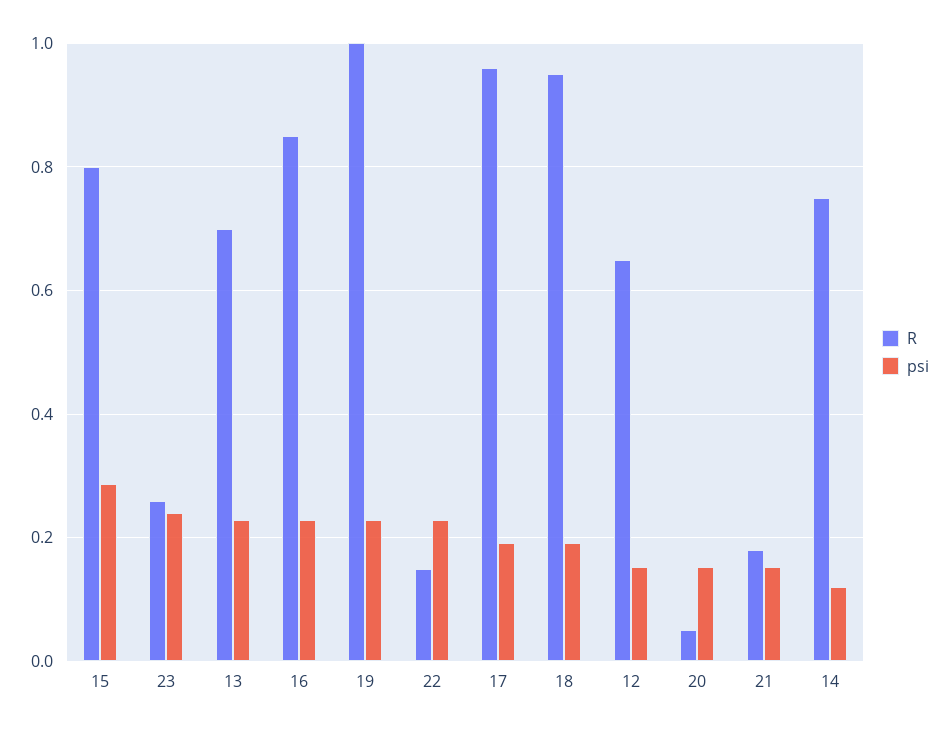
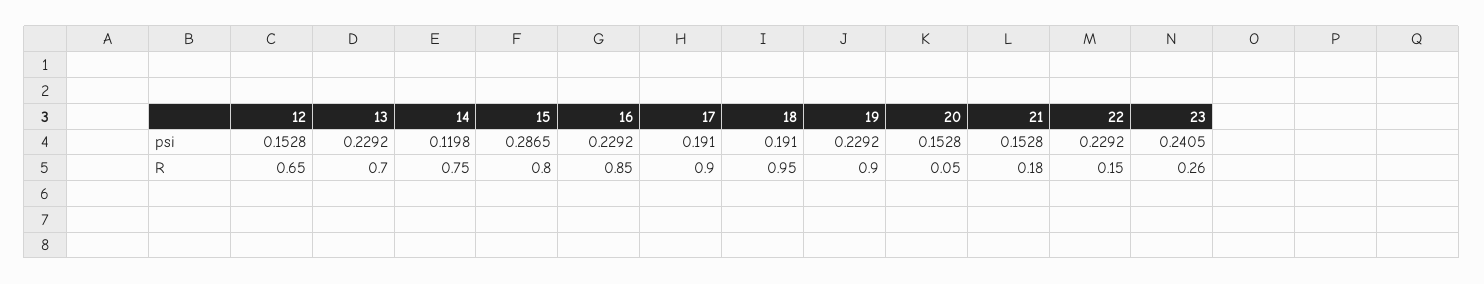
  {
    "R": {
      "15": 0.8,
      "23": 0.26,
      "13": 0.7,
      "16": 0.85,
-     "19": 1,
+     "19": 0.9,
      "22": 0.15,
-     "17": 0.96,
+     "17": 0.9,
      "18": 0.95,
      "12": 0.65,
      "20": 0.05,
      "21": 0.18,
      "14": 0.75
    },
    "psi": {
      "15": 0.2865,
      "23": 0.2405,
      "13": 0.2292,
      "16": 0.2292,
      "19": 0.2292,
      "22": 0.2292,
      "17": 0.191,
      "18": 0.191,
      "12": 0.1528,
      "20": 0.1528,
      "21": 0.1528,
      "14": 0.1198
    }
  }

